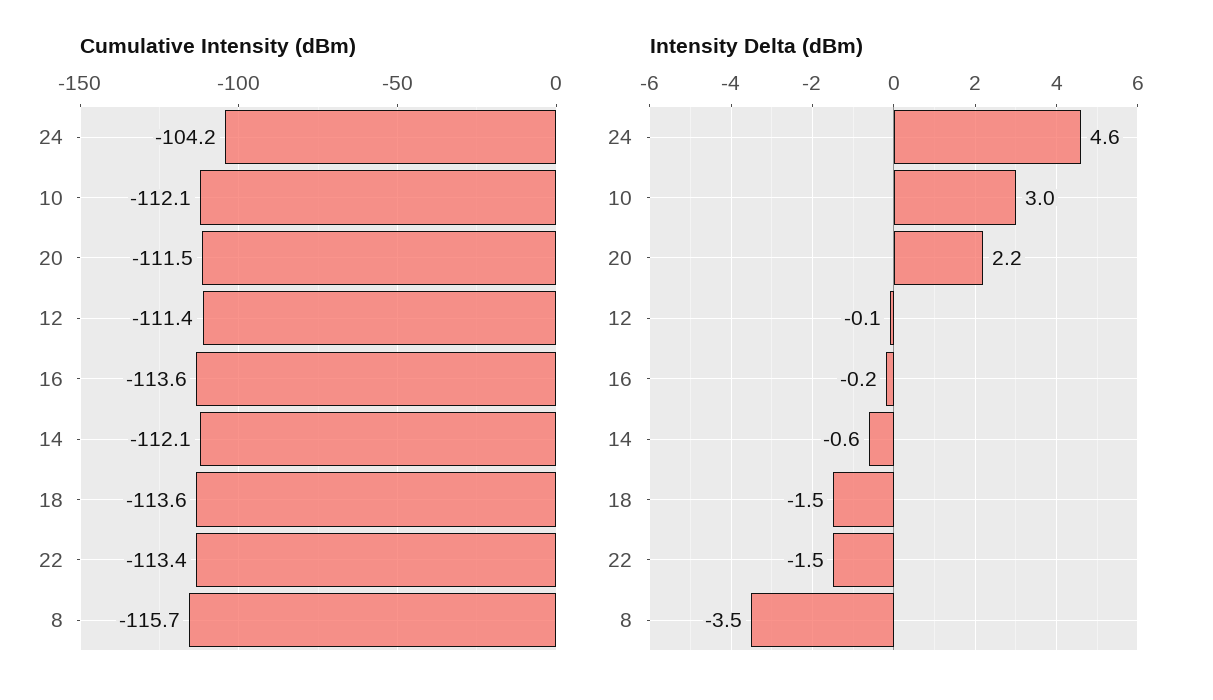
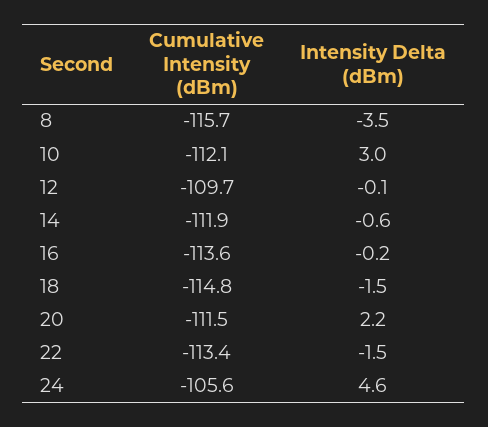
  {
    "Cumulative Intensity (dBm)": {
-     "24": -104.2,
+     "24": -105.6,
      "10": -112.1,
      "20": -111.5,
-     "12": -111.4,
+     "12": -109.7,
      "16": -113.6,
-     "14": -112.1,
+     "14": -111.9,
-     "18": -113.6,
+     "18": -114.8,
      "22": -113.4,
      "8": -115.7
    },
    "Intensity Delta (dBm)": {
      "24": 4.6,
      "10": 3,
      "20": 2.2,
      "12": -0.1,
      "16": -0.2,
      "14": -0.6,
      "18": -1.5,
      "22": -1.5,
      "8": -3.5
    }
  }

